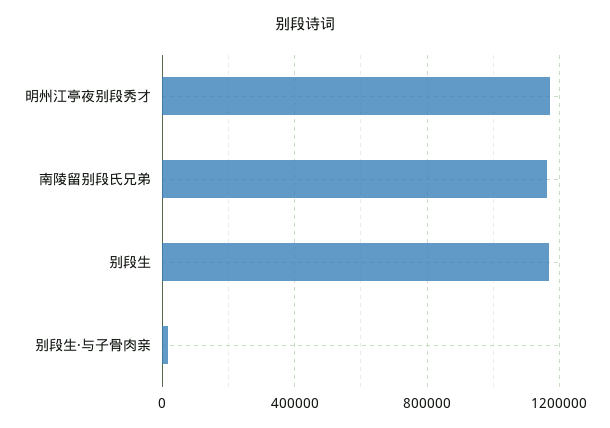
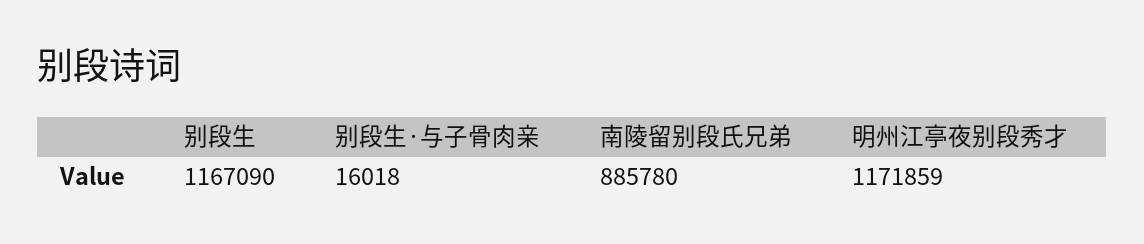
  {
    "明州江亭夜别段秀才": 1171859,
-   "南陵留别段氏兄弟": 1150000,
+   "南陵留别段氏兄弟": 885780,
    "别段生": 1167090,
    "别段生·与子骨肉亲": 16018
  }

